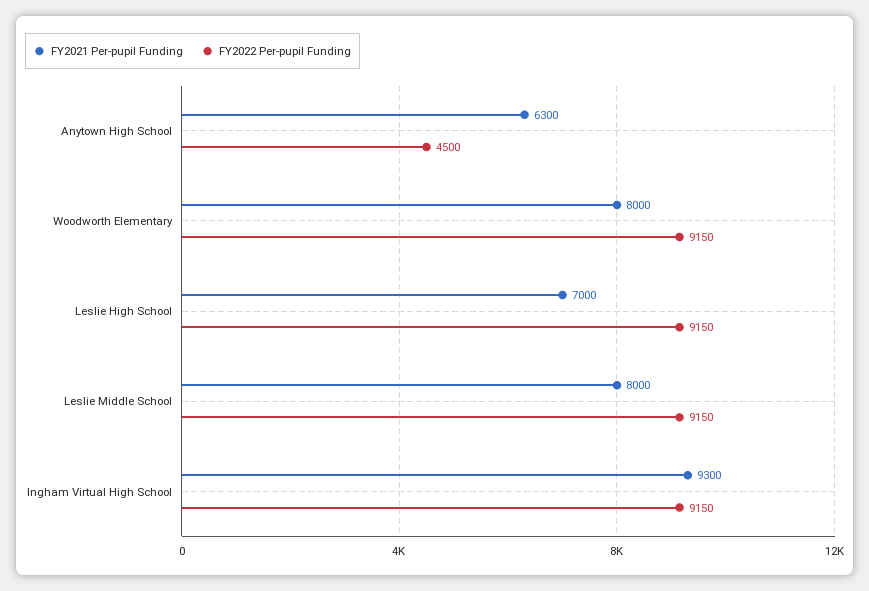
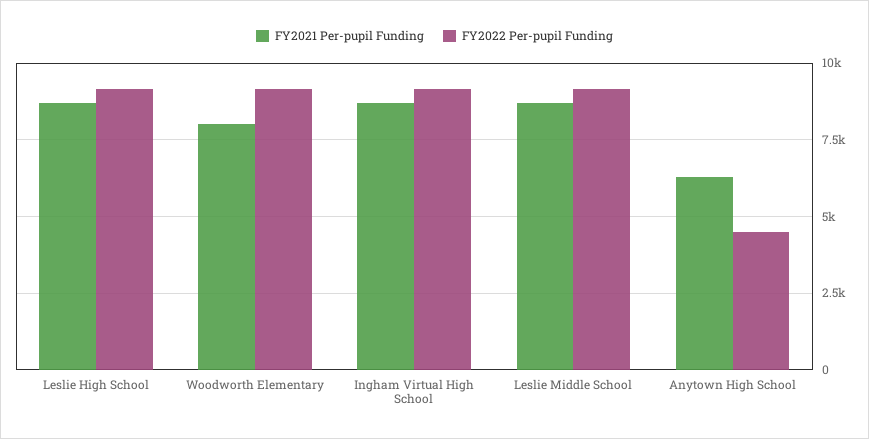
  {
    "FY2021 Per-pupil Funding": {
      "Anytown High School": 6300,
      "Woodworth Elementary": 8000,
-     "Leslie High School": 7000,
+     "Leslie High School": 8750,
-     "Leslie Middle School": 8000,
+     "Leslie Middle School": 8750,
-     "Ingham Virtual High School": 9300
+     "Ingham Virtual High School": 8750
    },
    "FY2022 Per-pupil Funding": {
      "Anytown High School": 4500,
      "Woodworth Elementary": 9150,
      "Leslie High School": 9150,
      "Leslie Middle School": 9150,
      "Ingham Virtual High School": 9150
    }
  }

